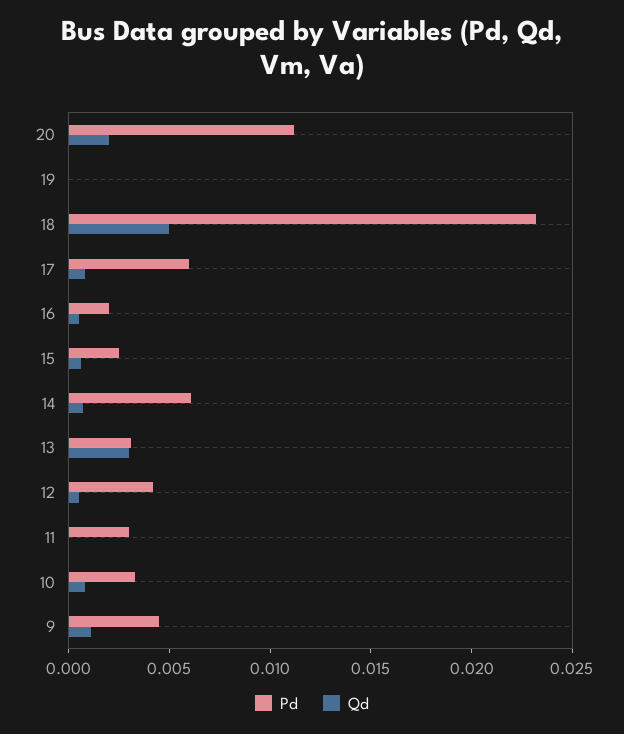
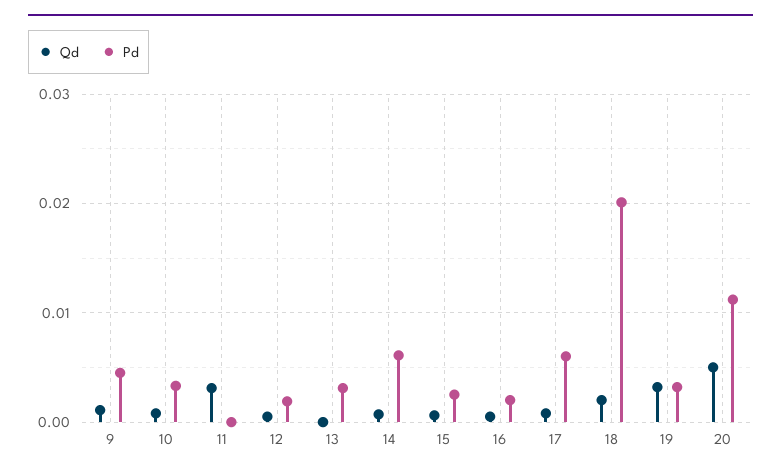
  {
    "Pd": {
      "20": 0.011,
-     "19": 0,
+     "19": 0.003,
-     "18": 0.023,
+     "18": 0.02,
      "17": 0.006,
      "16": 0.002,
      "15": 0.003,
      "14": 0.006,
      "13": 0.003,
-     "12": 0.004,
+     "12": 0.002,
-     "11": 0.003,
+     "11": 0,
      "10": 0.003,
      "9": 0.005
    },
    "Qd": {
-     "20": 0.002,
+     "20": 0.005,
-     "19": 0,
+     "19": 0.003,
-     "18": 0.005,
+     "18": 0.002,
      "17": 0.001,
      "16": 0.001,
      "15": 0.001,
      "14": 0.001,
-     "13": 0.003,
+     "13": 0,
      "12": 0.001,
-     "11": 0,
+     "11": 0.003,
      "10": 0.001,
      "9": 0.001
    }
  }

